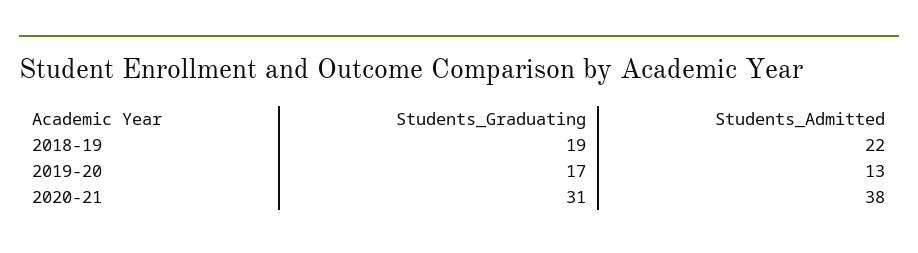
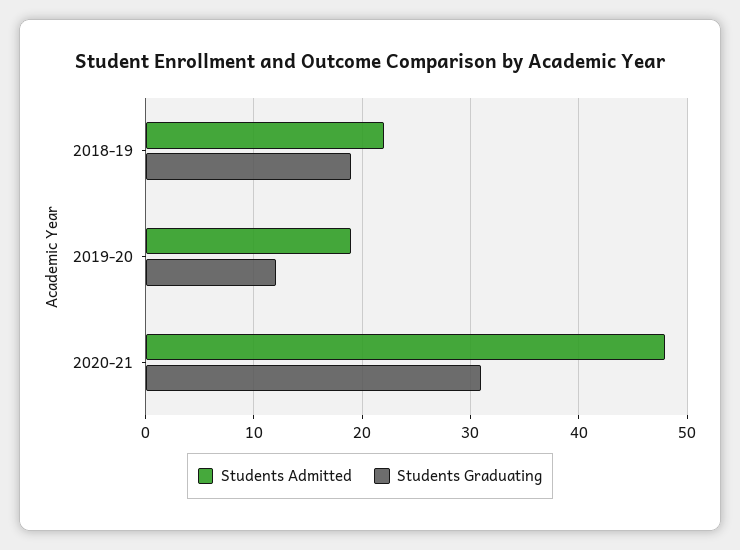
  {
    "Students_Graduating": {
      "2018-19": 19,
-     "2019-20": 17,
+     "2019-20": 12,
      "2020-21": 31
    },
    "Students_Admitted": {
      "2018-19": 22,
-     "2019-20": 13,
+     "2019-20": 19,
-     "2020-21": 38
+     "2020-21": 48
    }
  }

